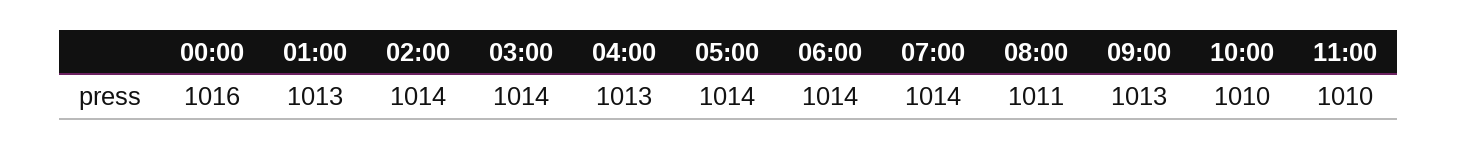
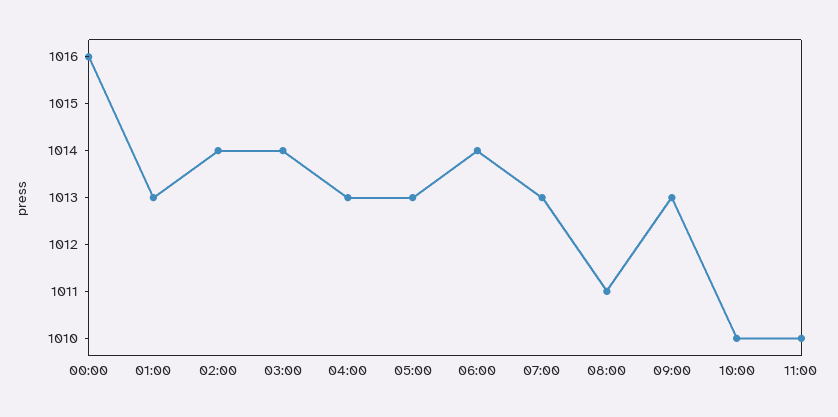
  {
    "00:00": 1016,
    "01:00": 1013,
    "02:00": 1014,
    "03:00": 1014,
    "04:00": 1013,
-   "05:00": 1014,
+   "05:00": 1013,
    "06:00": 1014,
-   "07:00": 1014,
+   "07:00": 1013,
    "08:00": 1011,
    "09:00": 1013,
    "10:00": 1010,
    "11:00": 1010
  }

